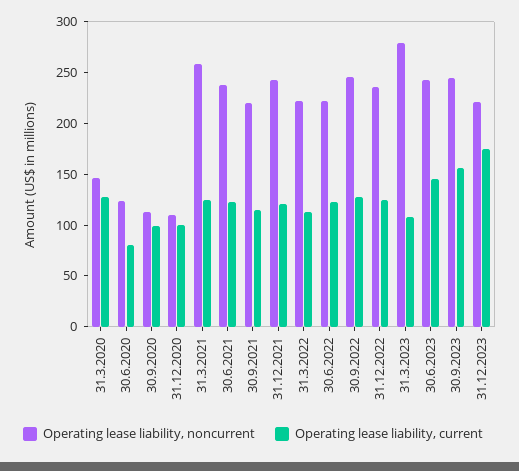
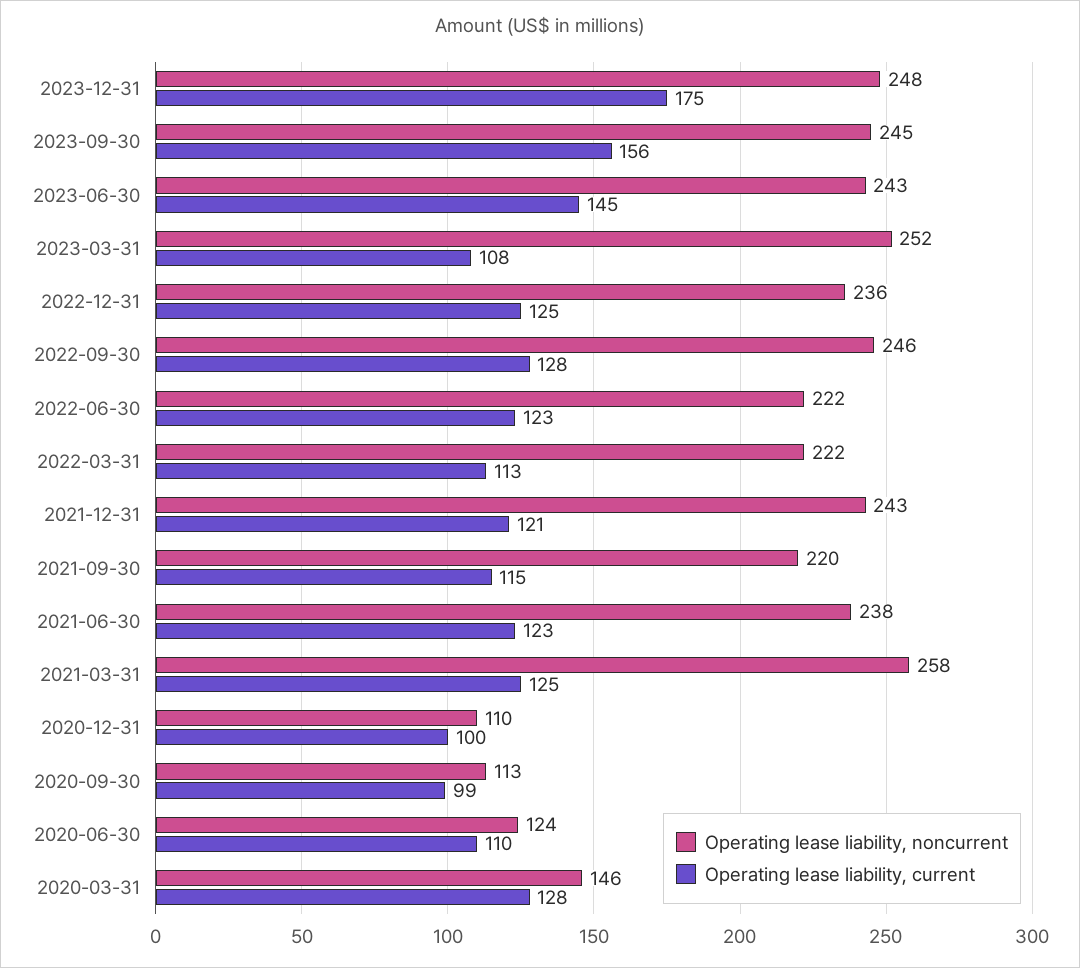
  {
    "Operating lease liability, noncurrent": {
      "31.3.2020": 146,
      "30.6.2020": 124,
      "30.9.2020": 113,
      "31.12.2020": 110,
      "31.3.2021": 258,
      "30.6.2021": 238,
      "30.9.2021": 220,
      "31.12.2021": 243,
      "31.3.2022": 222,
      "30.6.2022": 222,
      "30.9.2022": 246,
      "31.12.2022": 236,
-     "31.3.2023": 280,
+     "31.3.2023": 252,
      "30.6.2023": 243,
      "30.9.2023": 245,
-     "31.12.2023": 220
+     "31.12.2023": 248
    },
    "Operating lease liability, current": {
      "31.3.2020": 128,
-     "30.6.2020": 80,
+     "30.6.2020": 110,
      "30.9.2020": 99,
      "31.12.2020": 100,
      "31.3.2021": 125,
      "30.6.2021": 123,
      "30.9.2021": 115,
      "31.12.2021": 121,
      "31.3.2022": 113,
      "30.6.2022": 123,
      "30.9.2022": 128,
      "31.12.2022": 125,
      "31.3.2023": 108,
      "30.6.2023": 145,
      "30.9.2023": 156,
      "31.12.2023": 175
    }
  }

